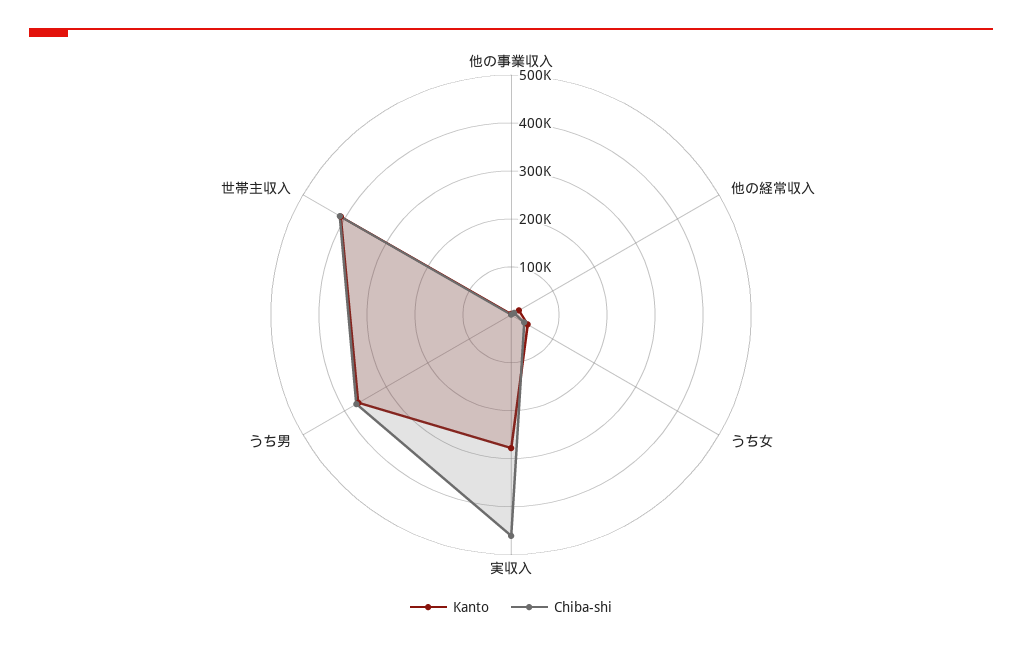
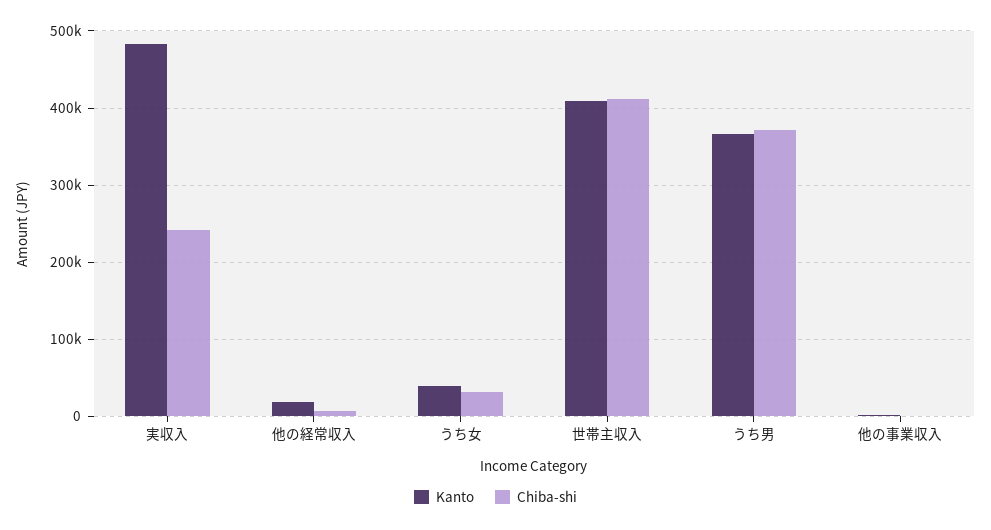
  {
    "Kanto": {
      "他の事業収入": 0,
      "他の経常収入": 20000,
      "うち女": 40000,
-     "実収入": 280000,
+     "実収入": 480000,
      "うち男": 370000,
      "世帯主収入": 410000
    },
    "Chiba-shi": {
      "他の事業収入": 0,
      "他の経常収入": 10000,
      "うち女": 30000,
-     "実収入": 460000,
+     "実収入": 240000,
      "うち男": 370000,
      "世帯主収入": 410000
    }
  }

